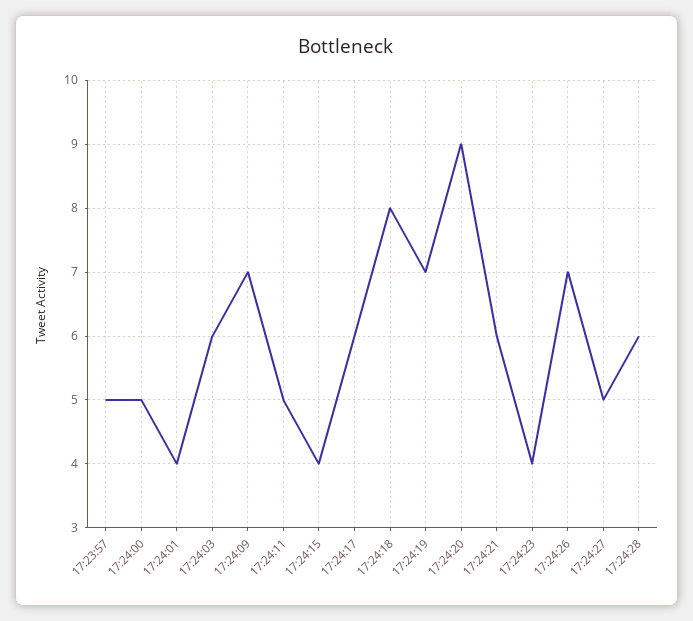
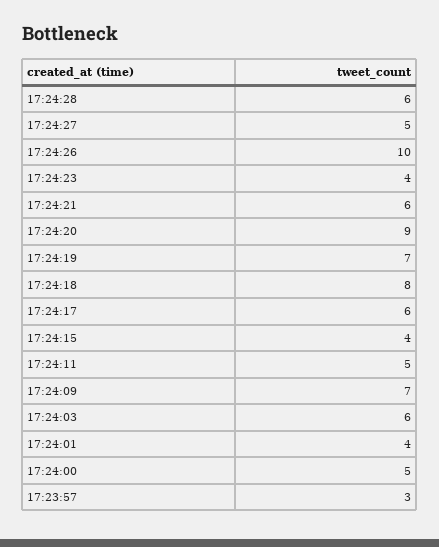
  {
-   "17:23:57": 5,
+   "17:23:57": 3,
    "17:24:00": 5,
    "17:24:01": 4,
    "17:24:03": 6,
    "17:24:09": 7,
    "17:24:11": 5,
    "17:24:15": 4,
    "17:24:17": 6,
    "17:24:18": 8,
    "17:24:19": 7,
    "17:24:20": 9,
    "17:24:21": 6,
    "17:24:23": 4,
-   "17:24:26": 7,
+   "17:24:26": 10,
    "17:24:27": 5,
    "17:24:28": 6
  }

